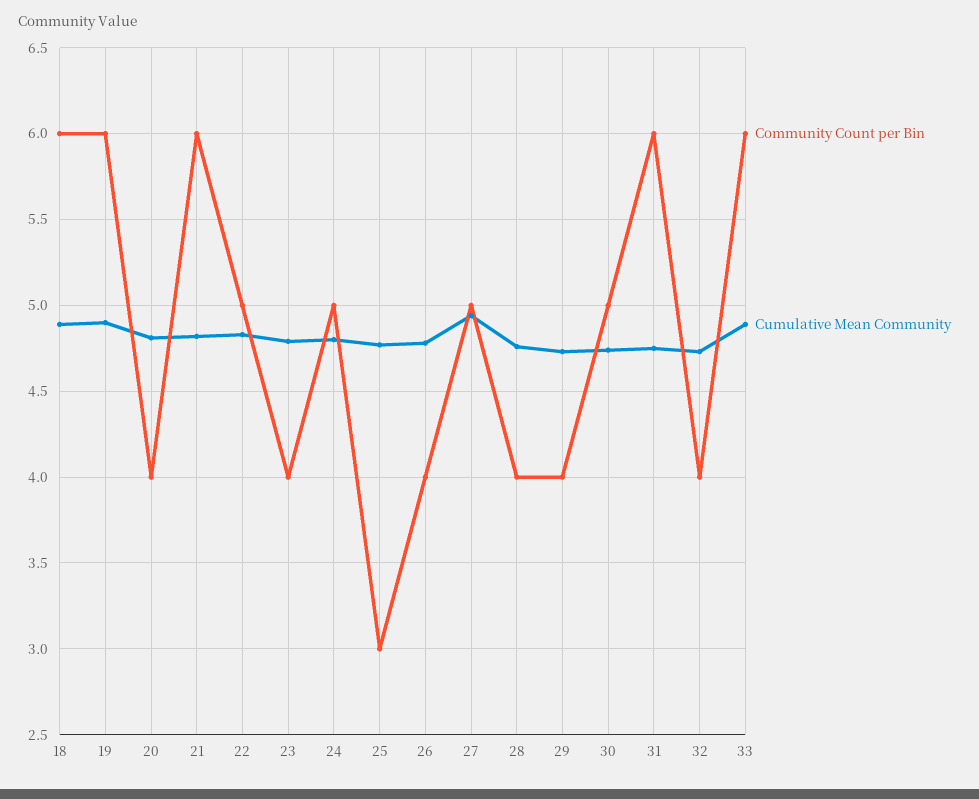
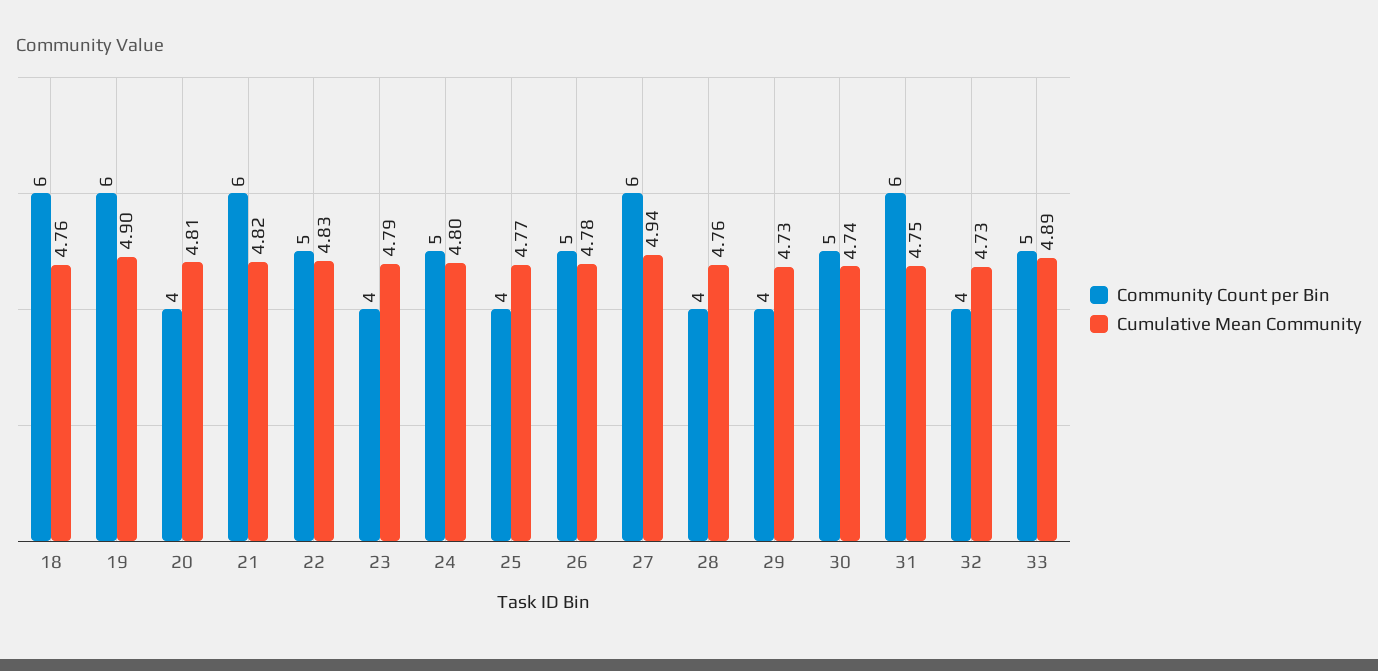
  {
    "Community Count per Bin": {
      "18": 6,
      "19": 6,
      "20": 4,
      "21": 6,
      "22": 5,
      "23": 4,
      "24": 5,
-     "25": 3,
+     "25": 4,
-     "26": 4,
+     "26": 5,
-     "27": 5,
+     "27": 6,
      "28": 4,
      "29": 4,
      "30": 5,
      "31": 6,
      "32": 4,
-     "33": 6
+     "33": 5
    },
    "Cumulative Mean Community": {
-     "18": 4.9,
+     "18": 4.76,
      "19": 4.9,
      "20": 4.81,
      "21": 4.82,
      "22": 4.83,
      "23": 4.79,
      "24": 4.8,
      "25": 4.77,
      "26": 4.78,
      "27": 4.94,
      "28": 4.76,
      "29": 4.73,
      "30": 4.74,
      "31": 4.75,
      "32": 4.73,
      "33": 4.89
    }
  }

